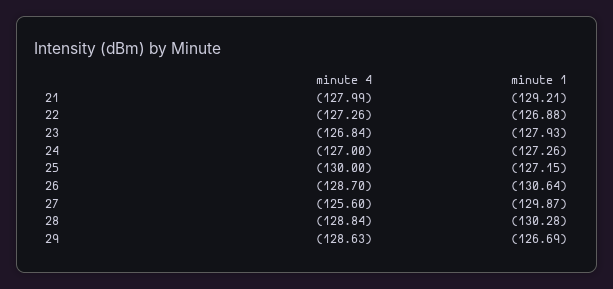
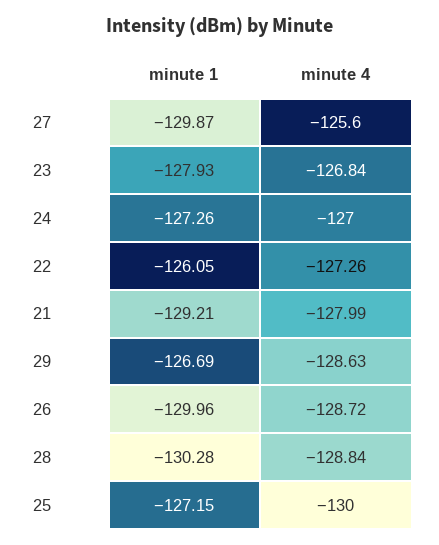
  {
    "minute 4": {
      "21": -127.99,
      "22": -127.26,
      "23": -126.84,
      "24": -127,
      "25": -130,
-     "26": -128.7,
+     "26": -128.72,
      "27": -125.6,
      "28": -128.84,
      "29": -128.63
    },
    "minute 1": {
      "21": -129.21,
-     "22": -126.88,
+     "22": -126.05,
      "23": -127.93,
      "24": -127.26,
      "25": -127.15,
-     "26": -130.64,
+     "26": -129.96,
      "27": -129.87,
      "28": -130.28,
      "29": -126.69
    }
  }

